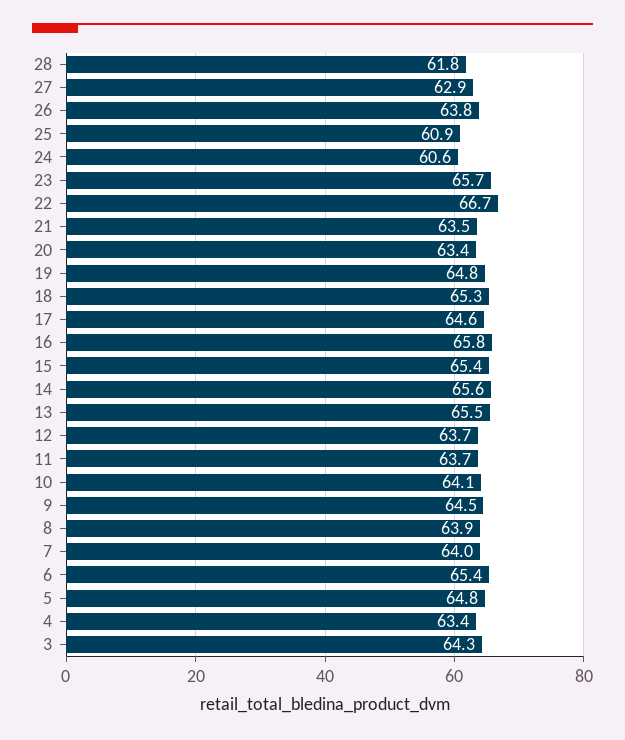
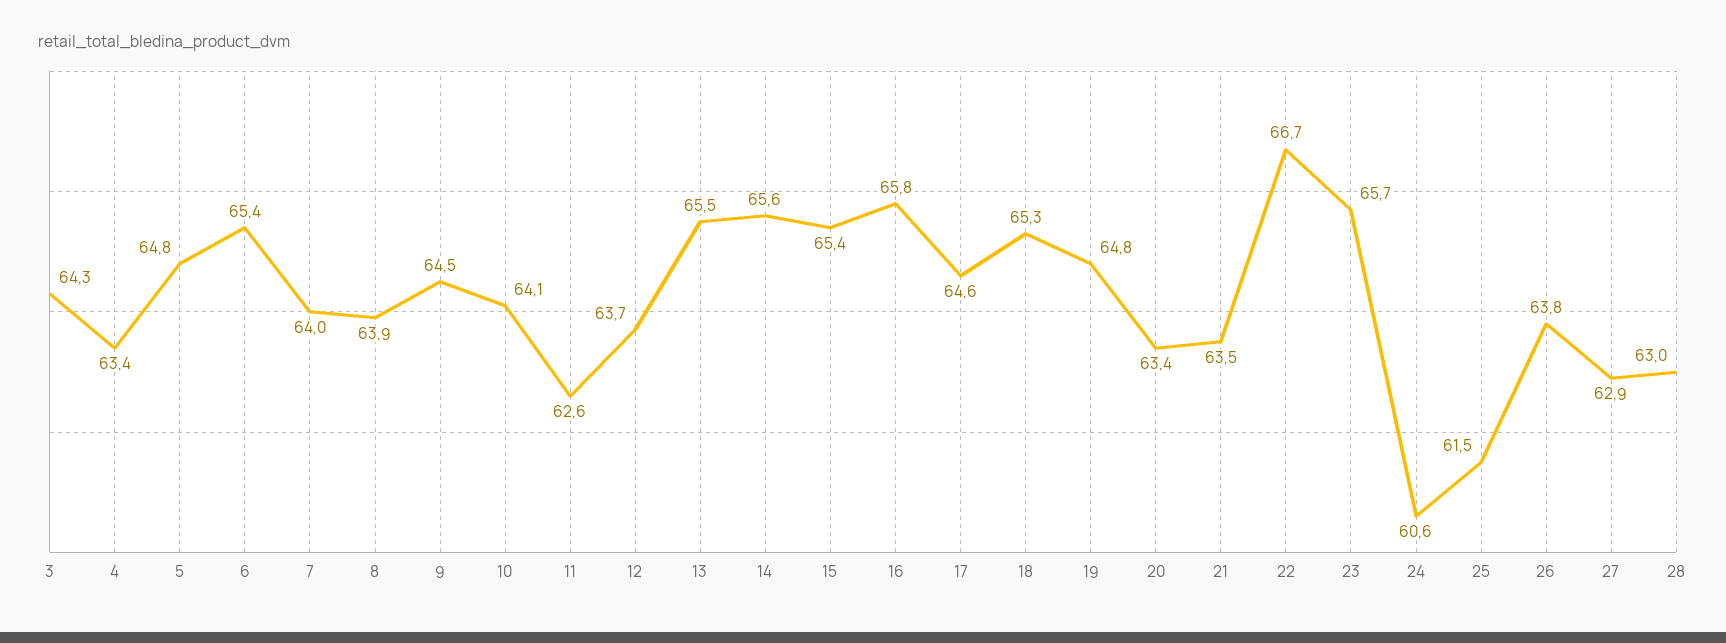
  {
-   "28": 61.8,
+   "28": 63,
    "27": 62.9,
    "26": 63.8,
-   "25": 60.9,
+   "25": 61.5,
    "24": 60.6,
    "23": 65.7,
    "22": 66.7,
    "21": 63.5,
    "20": 63.4,
    "19": 64.8,
    "18": 65.3,
    "17": 64.6,
    "16": 65.8,
    "15": 65.4,
    "14": 65.6,
    "13": 65.5,
    "12": 63.7,
-   "11": 63.7,
+   "11": 62.6,
    "10": 64.1,
    "9": 64.5,
    "8": 63.9,
    "7": 64,
    "6": 65.4,
    "5": 64.8,
    "4": 63.4,
    "3": 64.3
  }

